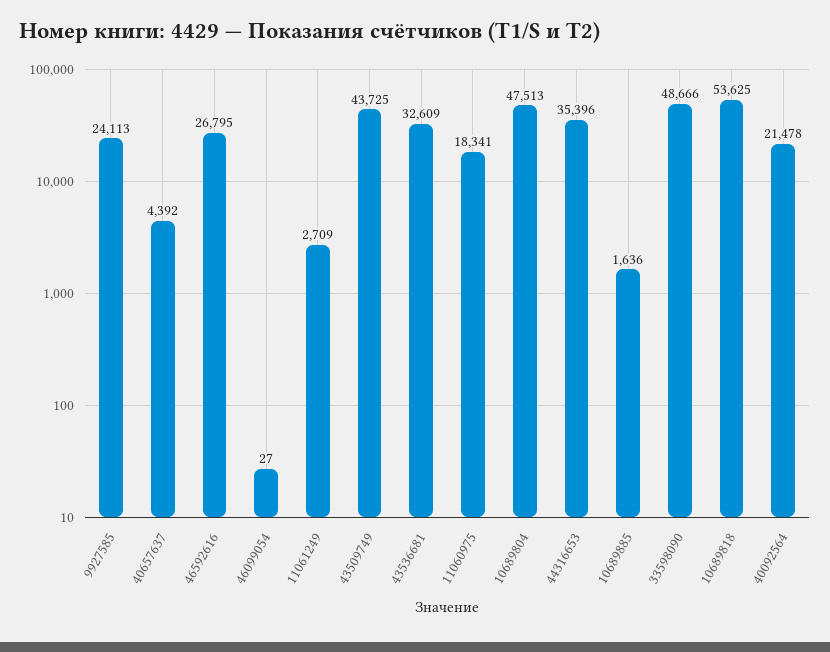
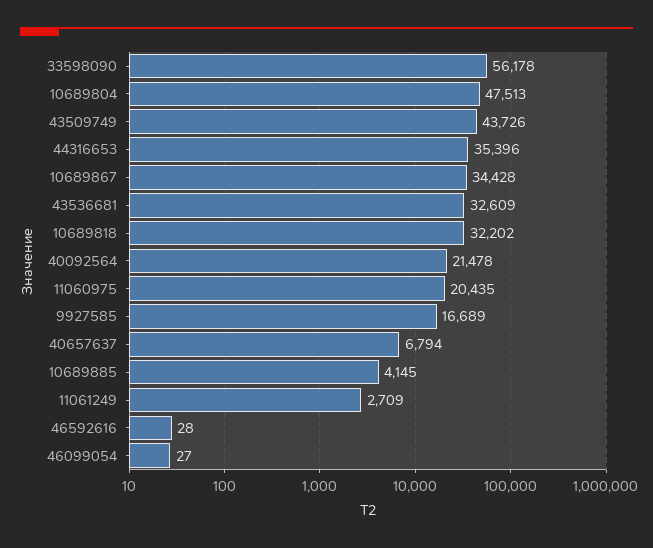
  {
-   "9927585": 24113,
+   "9927585": 16689,
-   "40657637": 4392,
+   "40657637": 6794,
-   "46592616": 26795,
+   "46592616": 28,
    "46099054": 27,
    "11061249": 2709,
-   "43509749": 43725,
+   "43509749": 43726,
    "43536681": 32609,
-   "11060975": 18341,
+   "11060975": 20435,
    "10689804": 47513,
    "44316653": 35396,
-   "10689885": 1636,
+   "10689885": 4145,
-   "33598090": 48666,
+   "33598090": 56178,
-   "10689818": 53625,
+   "10689818": 32202,
-   "40092564": 21478
+   "40092564": 21478,
+   "10689867": 34428
  }

